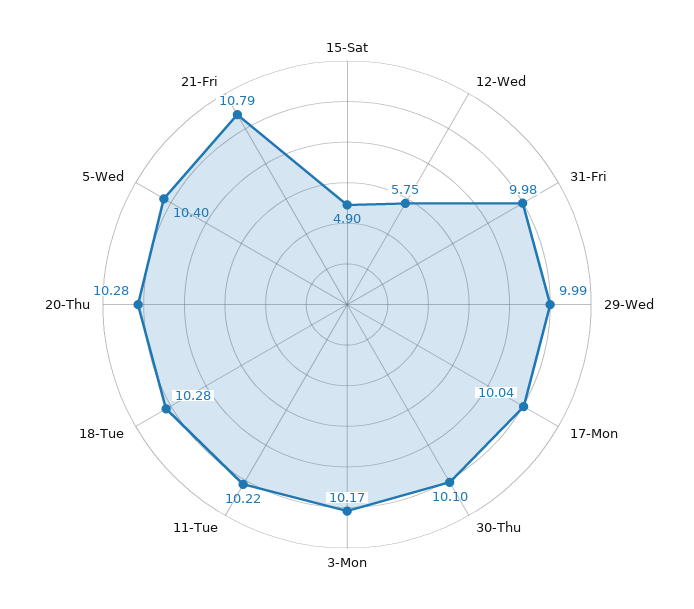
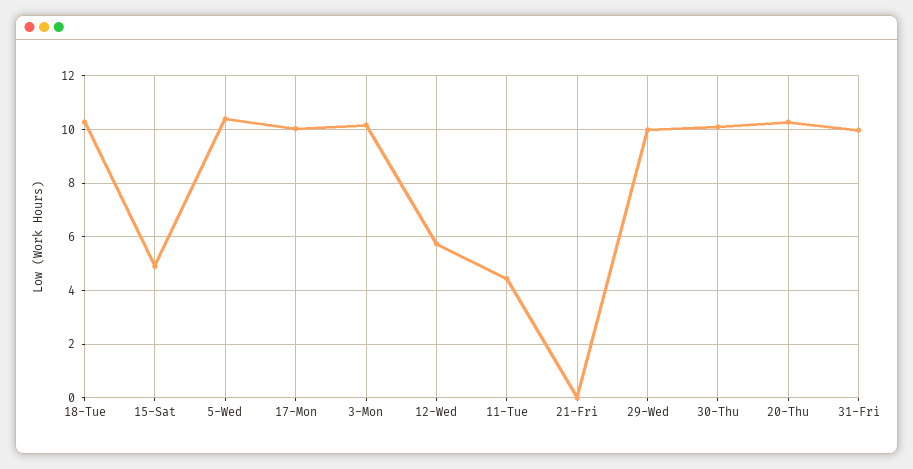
  {
    "15-Sat": 4.9,
    "12-Wed": 5.75,
    "31-Fri": 9.98,
    "29-Wed": 9.99,
    "17-Mon": 10.04,
    "30-Thu": 10.1,
    "3-Mon": 10.17,
-   "11-Tue": 10.22,
+   "11-Tue": 4.5,
    "18-Tue": 10.28,
    "20-Thu": 10.28,
    "5-Wed": 10.4,
-   "21-Fri": 10.79
+   "21-Fri": 0
  }

